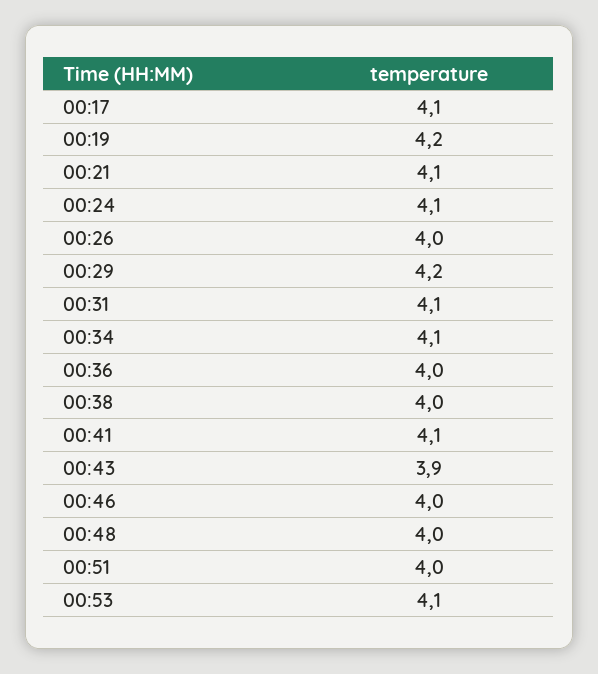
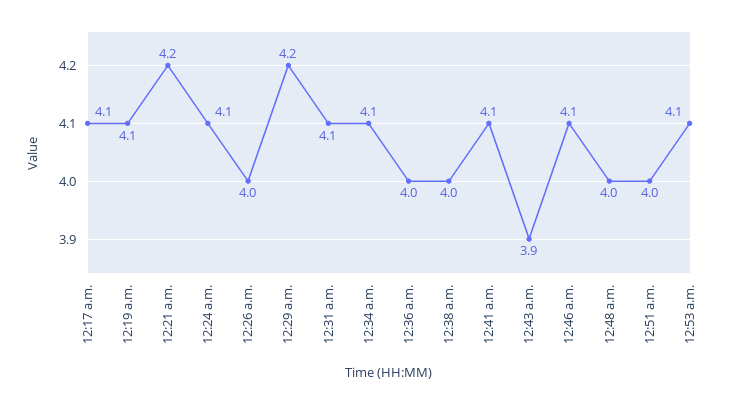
  {
    "00:17": 4.1,
-   "00:19": 4.2,
+   "00:19": 4.1,
-   "00:21": 4.1,
+   "00:21": 4.2,
    "00:24": 4.1,
    "00:26": 4,
    "00:29": 4.2,
    "00:31": 4.1,
    "00:34": 4.1,
    "00:36": 4,
    "00:38": 4,
    "00:41": 4.1,
    "00:43": 3.9,
-   "00:46": 4,
+   "00:46": 4.1,
    "00:48": 4,
    "00:51": 4,
    "00:53": 4.1
  }

